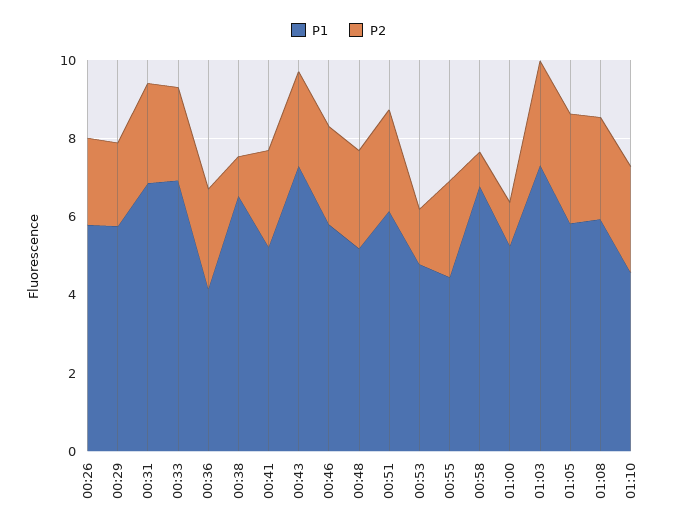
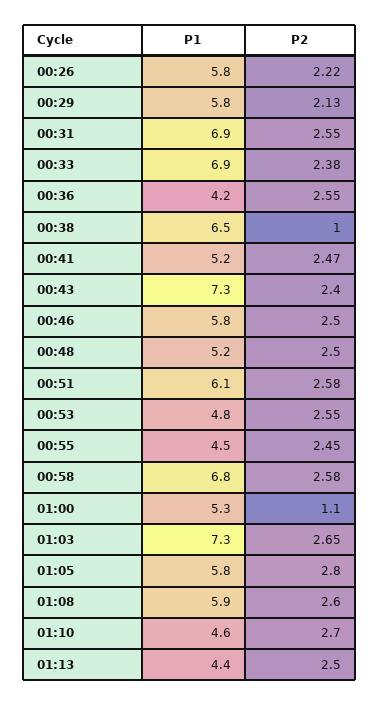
  {
    "P1": {
      "00:26": 5.8,
      "00:29": 5.8,
      "00:31": 6.9,
      "00:33": 6.9,
      "00:36": 4.2,
      "00:38": 6.5,
      "00:41": 5.2,
      "00:43": 7.3,
      "00:46": 5.8,
      "00:48": 5.2,
      "00:51": 6.1,
      "00:53": 4.8,
      "00:55": 4.5,
      "00:58": 6.8,
      "01:00": 5.3,
      "01:03": 7.3,
      "01:05": 5.8,
      "01:08": 5.9,
-     "01:10": 4.6
+     "01:10": 4.6,
+     "01:13": 4.4
    },
    "P2": {
      "00:26": 2.22,
      "00:29": 2.13,
      "00:31": 2.55,
      "00:33": 2.38,
      "00:36": 2.55,
      "00:38": 1,
      "00:41": 2.47,
      "00:43": 2.4,
      "00:46": 2.5,
      "00:48": 2.5,
      "00:51": 2.58,
-     "00:53": 1.5,
+     "00:53": 2.55,
      "00:55": 2.45,
-     "00:58": 1,
+     "00:58": 2.58,
      "01:00": 1.1,
      "01:03": 2.65,
      "01:05": 2.8,
      "01:08": 2.6,
-     "01:10": 2.7
+     "01:10": 2.7,
+     "01:13": 2.5
    }
  }

